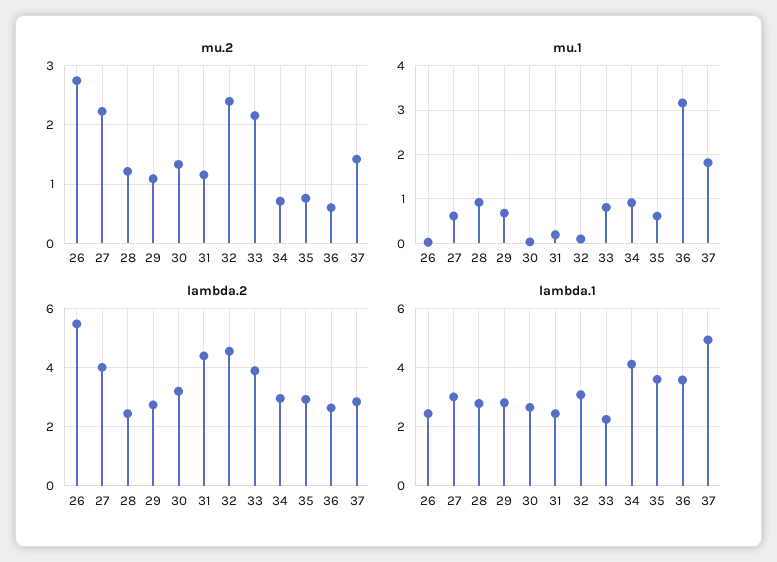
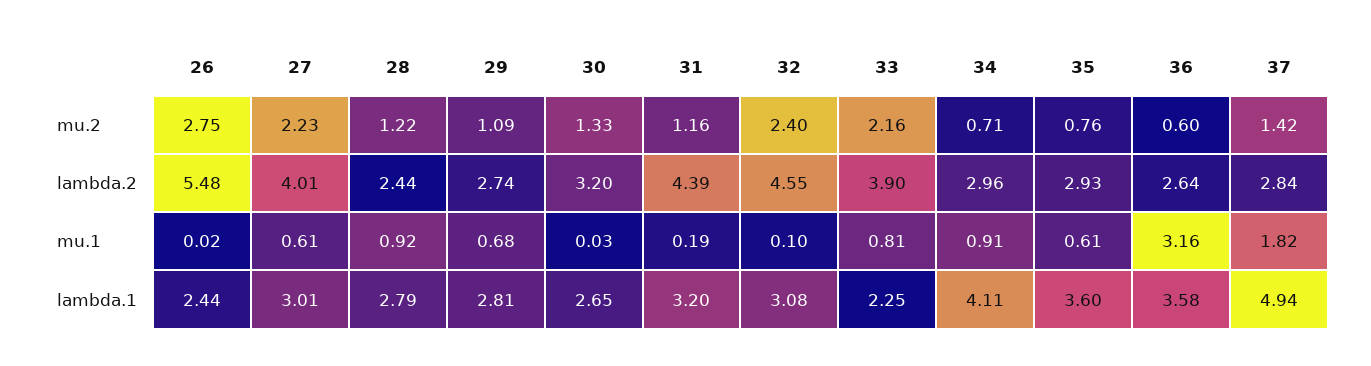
  {
    "mu.2": {
      "26": 2.75,
      "27": 2.23,
      "28": 1.22,
      "29": 1.09,
      "30": 1.33,
      "31": 1.16,
      "32": 2.4,
      "33": 2.16,
      "34": 0.71,
      "35": 0.76,
      "36": 0.6,
      "37": 1.42
    },
    "mu.1": {
      "26": 0.02,
      "27": 0.61,
      "28": 0.92,
      "29": 0.68,
      "30": 0.03,
      "31": 0.19,
      "32": 0.1,
      "33": 0.81,
      "34": 0.91,
      "35": 0.61,
      "36": 3.16,
      "37": 1.82
    },
    "lambda.2": {
      "26": 5.48,
      "27": 4.01,
      "28": 2.44,
      "29": 2.74,
      "30": 3.2,
      "31": 4.39,
      "32": 4.55,
      "33": 3.9,
      "34": 2.96,
      "35": 2.93,
      "36": 2.64,
      "37": 2.84
    },
    "lambda.1": {
      "26": 2.44,
      "27": 3.01,
      "28": 2.79,
      "29": 2.81,
      "30": 2.65,
-     "31": 2.5,
+     "31": 3.2,
      "32": 3.08,
      "33": 2.25,
      "34": 4.11,
      "35": 3.6,
      "36": 3.58,
      "37": 4.94
    }
  }

